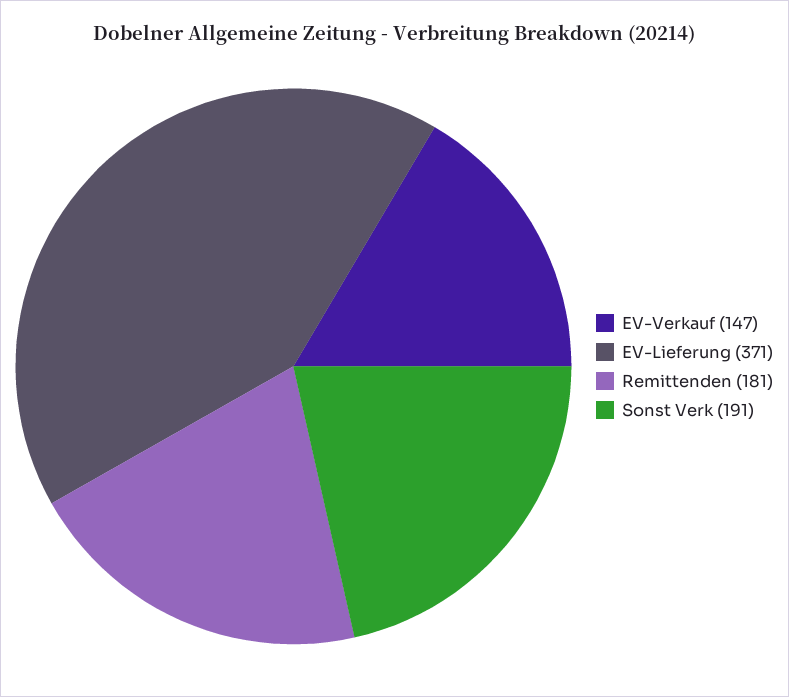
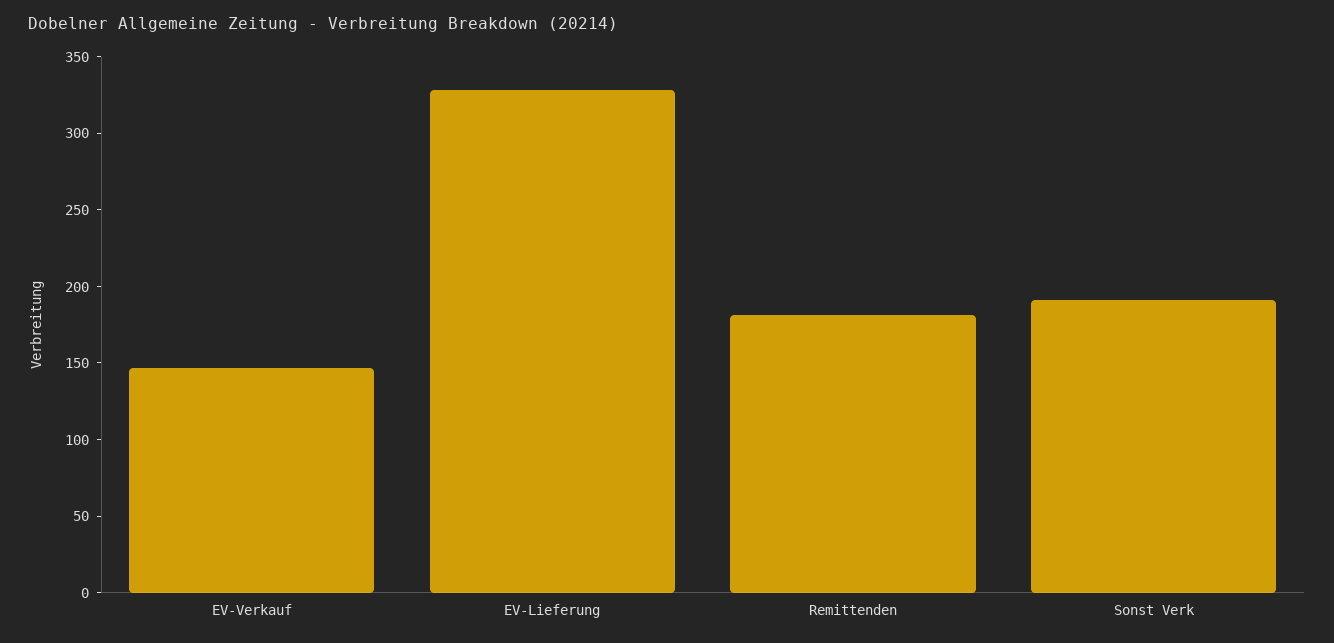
  {
    "EV-Verkauf": 147,
-   "EV-Lieferung": 371,
+   "EV-Lieferung": 330,
    "Remittenden": 181,
    "Sonst Verk": 191
  }

